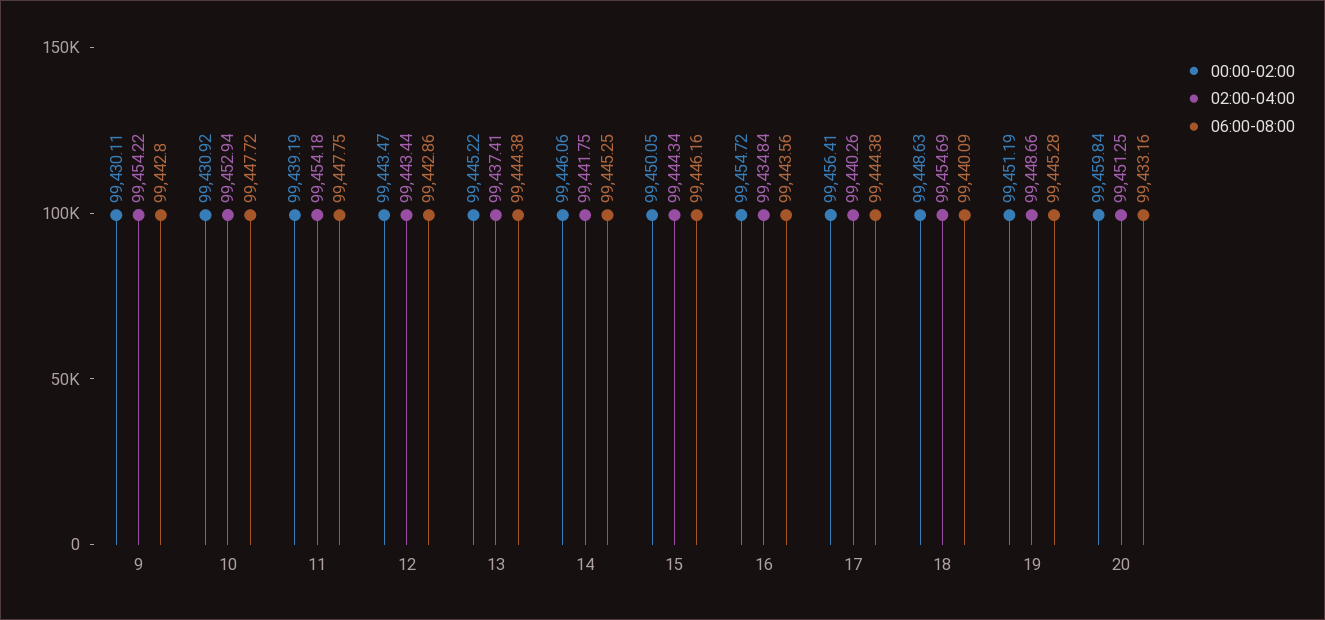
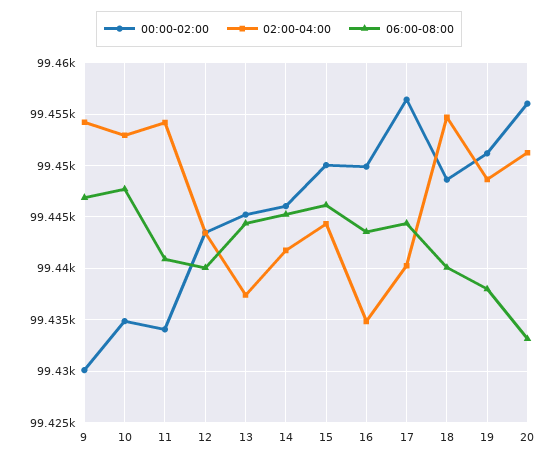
  {
    "00:00-02:00": {
      "9": 99430.11,
-     "10": 99430.92,
+     "10": 99435,
-     "11": 99439.19,
+     "11": 99434,
      "12": 99443.47,
      "13": 99445.22,
      "14": 99446.06,
      "15": 99450.05,
-     "16": 99454.72,
+     "16": 99450,
      "17": 99456.41,
      "18": 99448.63,
      "19": 99451.19,
-     "20": 99459.84
+     "20": 99456
    },
    "02:00-04:00": {
      "9": 99454.22,
      "10": 99452.94,
      "11": 99454.18,
      "12": 99443.44,
      "13": 99437.41,
      "14": 99441.75,
      "15": 99444.34,
      "16": 99434.84,
      "17": 99440.26,
      "18": 99454.69,
      "19": 99448.66,
      "20": 99451.25
    },
    "06:00-08:00": {
-     "9": 99442.8,
+     "9": 99447,
      "10": 99447.72,
-     "11": 99447.75,
+     "11": 99441,
-     "12": 99442.86,
+     "12": 99440,
      "13": 99444.38,
      "14": 99445.25,
      "15": 99446.16,
      "16": 99443.56,
      "17": 99444.38,
      "18": 99440.09,
-     "19": 99445.28,
+     "19": 99438,
      "20": 99433.16
    }
  }

